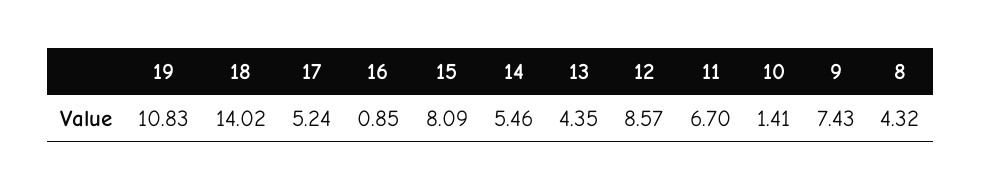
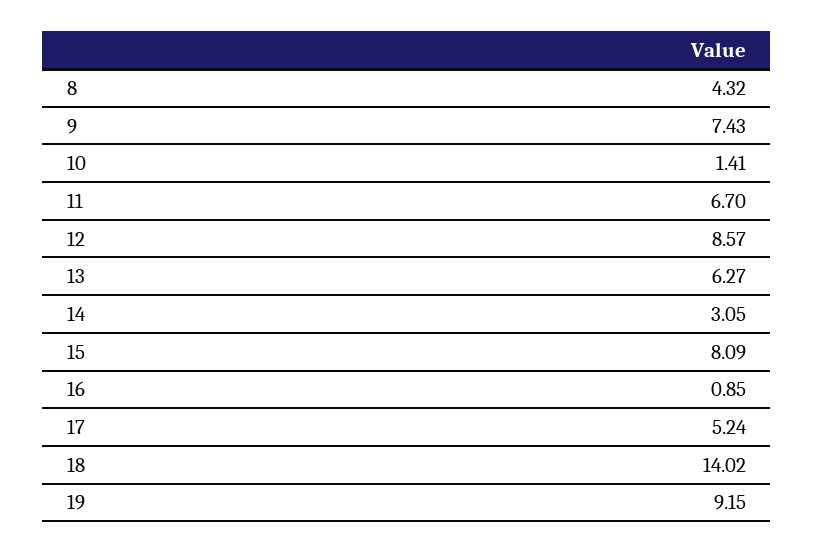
  {
-   "19": 10.83,
+   "19": 9.15,
    "18": 14.02,
    "17": 5.24,
    "16": 0.85,
    "15": 8.09,
-   "14": 5.46,
+   "14": 3.05,
-   "13": 4.35,
+   "13": 6.27,
    "12": 8.57,
    "11": 6.7,
    "10": 1.41,
    "9": 7.43,
    "8": 4.32
  }

